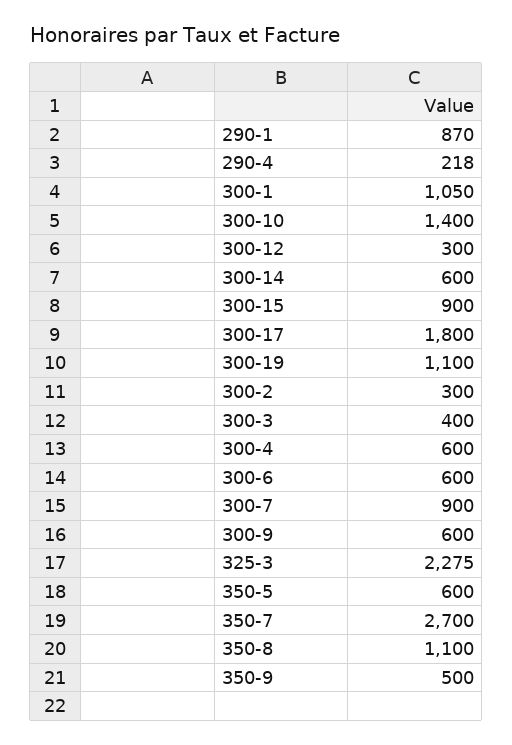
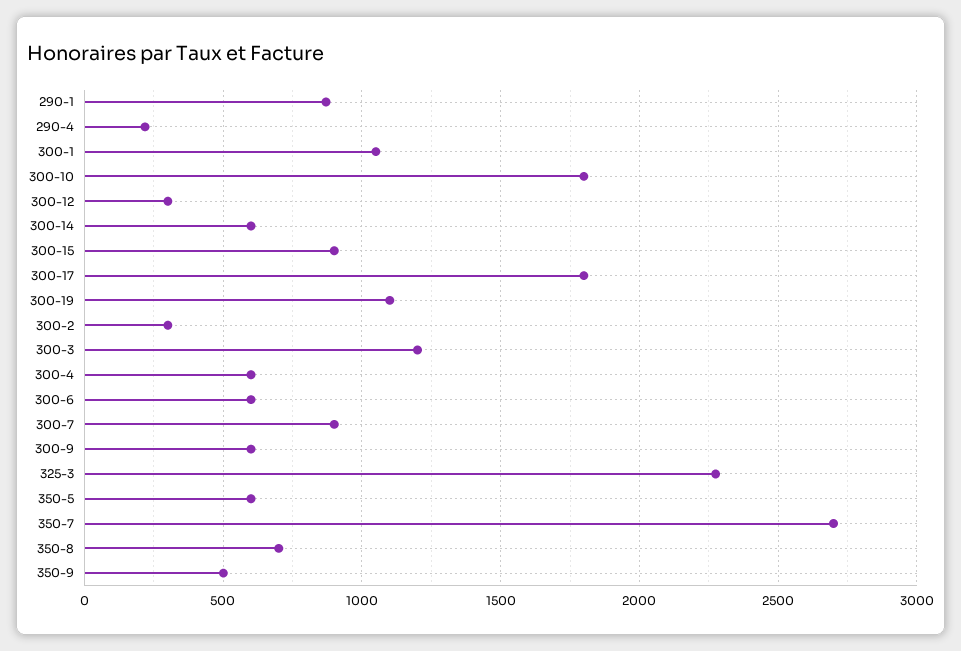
  {
    "290-1": 870,
    "290-4": 218,
    "300-1": 1050,
-   "300-10": 1400,
+   "300-10": 1800,
    "300-12": 300,
    "300-14": 600,
    "300-15": 900,
    "300-17": 1800,
    "300-19": 1100,
    "300-2": 300,
-   "300-3": 400,
+   "300-3": 1200,
    "300-4": 600,
    "300-6": 600,
    "300-7": 900,
    "300-9": 600,
    "325-3": 2275,
    "350-5": 600,
    "350-7": 2700,
-   "350-8": 1100,
+   "350-8": 700,
    "350-9": 500
  }

